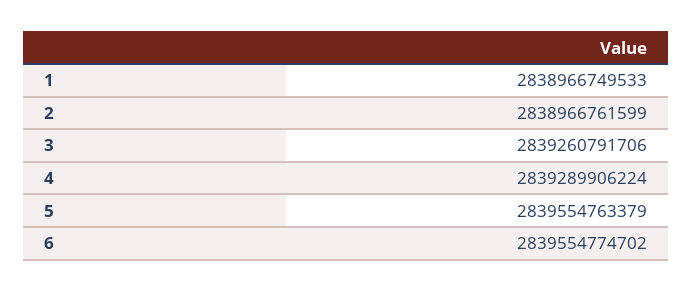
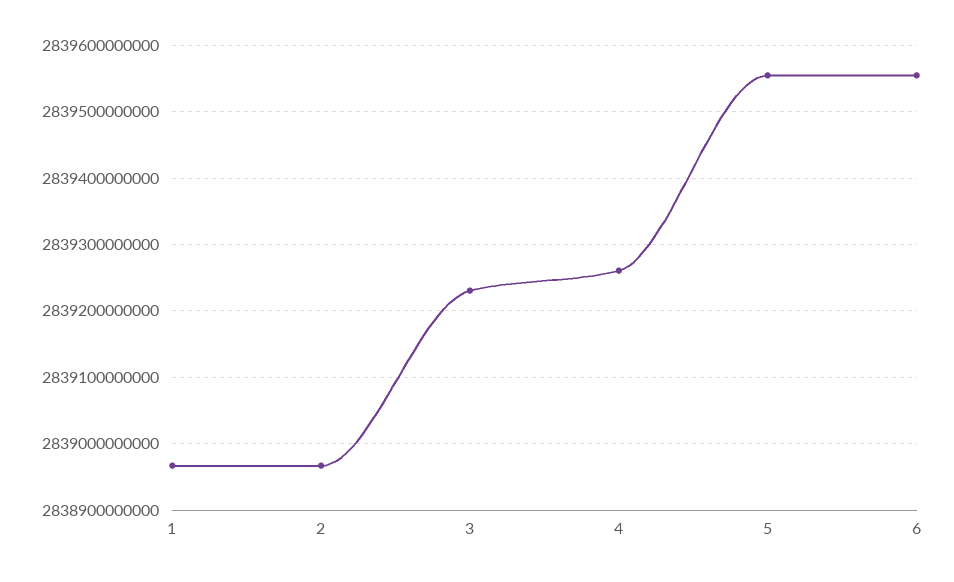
  {
    "1": 2838966749533,
    "2": 2838966761599,
-   "3": 2839260791706,
+   "3": 2839230000000,
-   "4": 2839289906224,
+   "4": 2839260000000,
    "5": 2839554763379,
    "6": 2839554774702
  }

